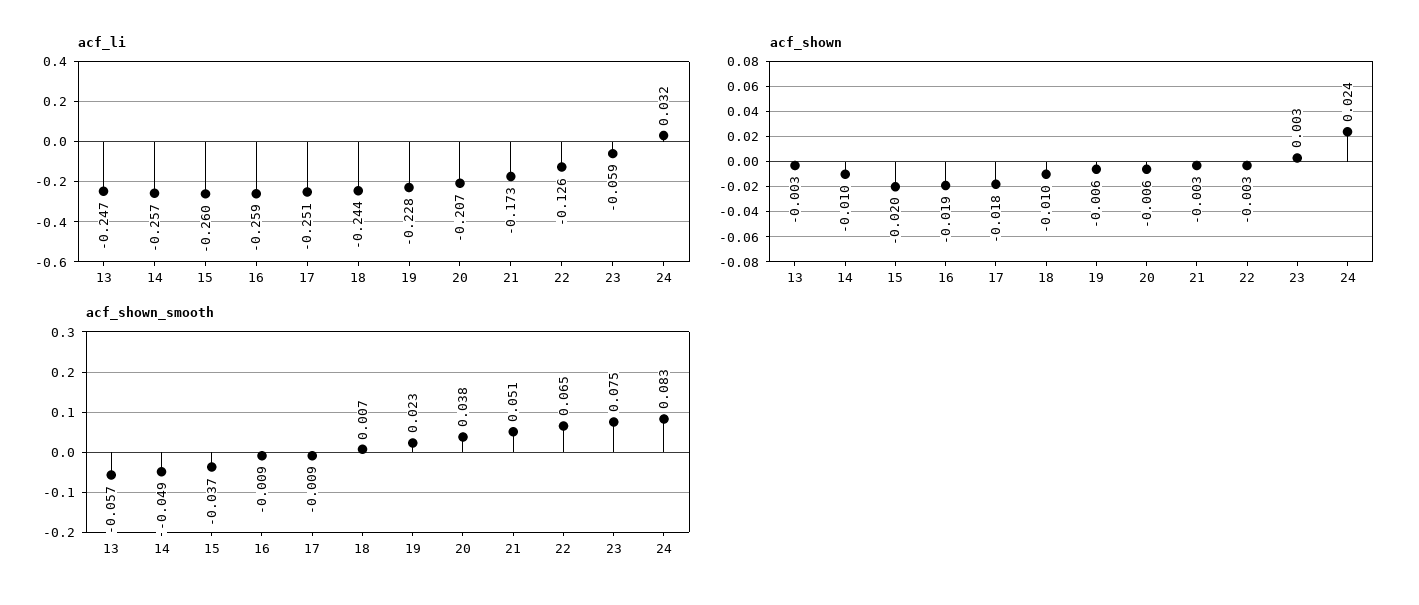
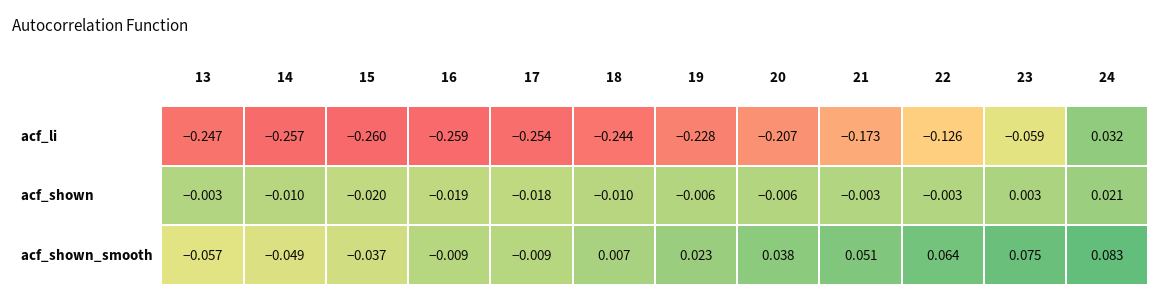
  {
    "acf_li": {
      "13": -0.247,
      "14": -0.257,
      "15": -0.26,
      "16": -0.259,
-     "17": -0.251,
+     "17": -0.254,
      "18": -0.244,
      "19": -0.228,
      "20": -0.207,
      "21": -0.173,
      "22": -0.126,
      "23": -0.059,
      "24": 0.032
    },
    "acf_shown": {
      "13": -0.003,
      "14": -0.01,
      "15": -0.02,
      "16": -0.019,
      "17": -0.018,
      "18": -0.01,
      "19": -0.006,
      "20": -0.006,
      "21": -0.003,
      "22": -0.003,
      "23": 0.003,
-     "24": 0.024
+     "24": 0.021
    },
    "acf_shown_smooth": {
      "13": -0.057,
      "14": -0.049,
      "15": -0.037,
      "16": -0.009,
      "17": -0.009,
      "18": 0.007,
      "19": 0.023,
      "20": 0.038,
      "21": 0.051,
-     "22": 0.065,
+     "22": 0.064,
      "23": 0.075,
      "24": 0.083
    }
  }

